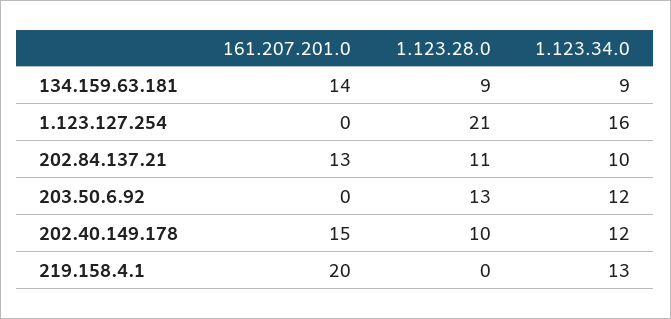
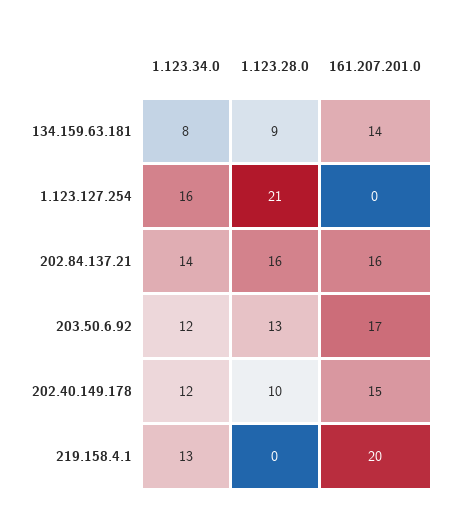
  {
    "161.207.201.0": {
      "134.159.63.181": 14,
      "1.123.127.254": 0,
-     "202.84.137.21": 13,
+     "202.84.137.21": 16,
-     "203.50.6.92": 0,
+     "203.50.6.92": 17,
      "202.40.149.178": 15,
      "219.158.4.1": 20
    },
    "1.123.28.0": {
      "134.159.63.181": 9,
      "1.123.127.254": 21,
-     "202.84.137.21": 11,
+     "202.84.137.21": 16,
      "203.50.6.92": 13,
      "202.40.149.178": 10,
      "219.158.4.1": 0
    },
    "1.123.34.0": {
-     "134.159.63.181": 9,
+     "134.159.63.181": 8,
      "1.123.127.254": 16,
-     "202.84.137.21": 10,
+     "202.84.137.21": 14,
      "203.50.6.92": 12,
      "202.40.149.178": 12,
      "219.158.4.1": 13
    }
  }

